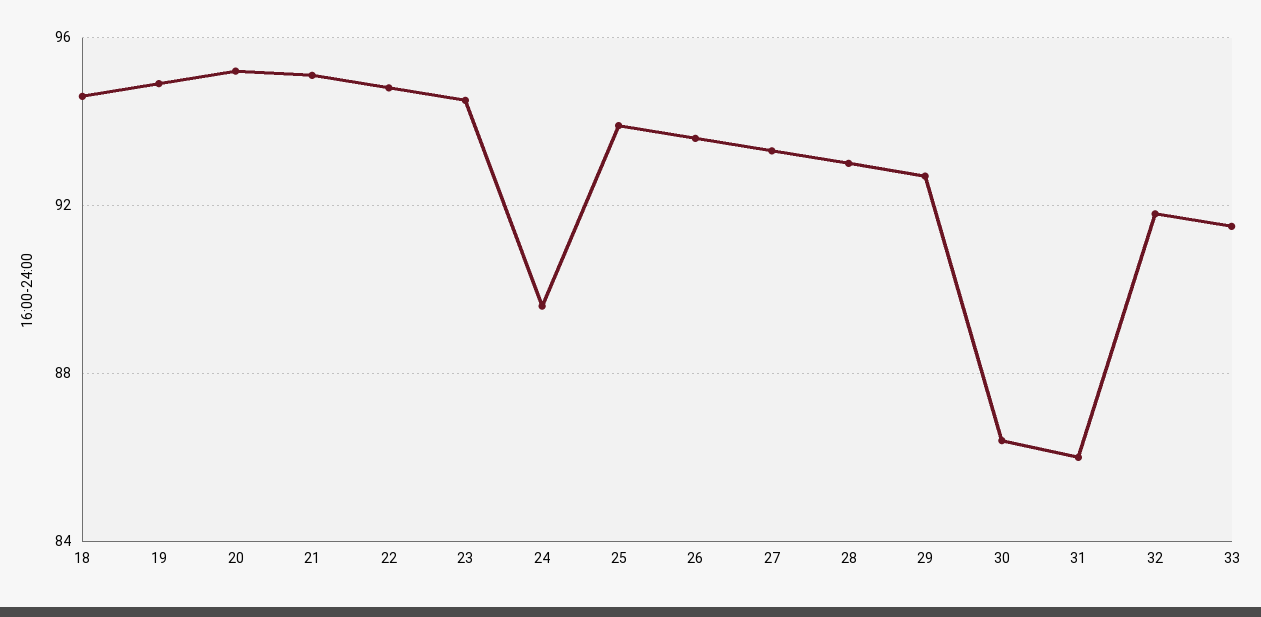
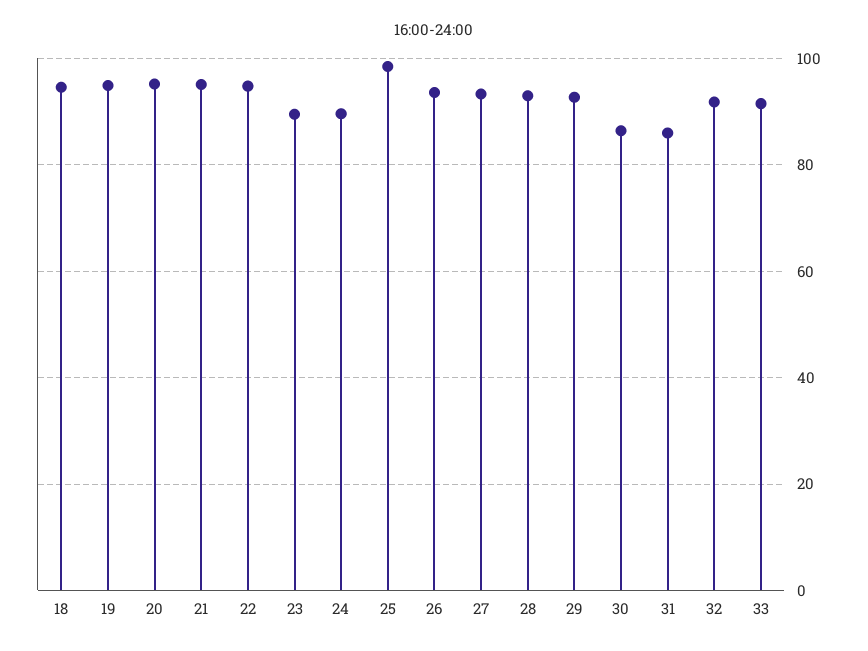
  {
    "18": 94.5,
    "19": 95,
    "20": 95,
    "21": 95,
    "22": 95,
-   "23": 94.5,
+   "23": 90,
    "24": 89.5,
-   "25": 94,
+   "25": 98,
    "26": 93.5,
    "27": 93.5,
    "28": 93,
    "29": 92.5,
    "30": 86.5,
    "31": 86,
    "32": 92,
    "33": 91.5
  }

